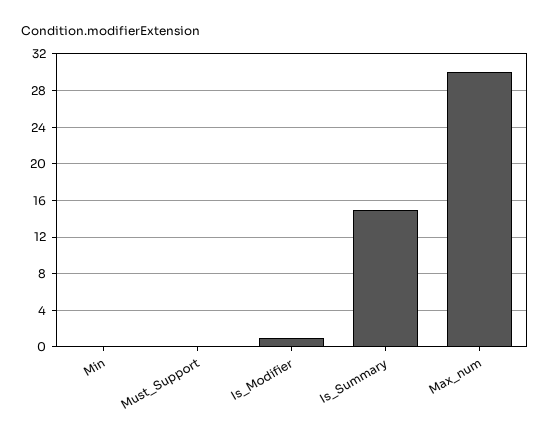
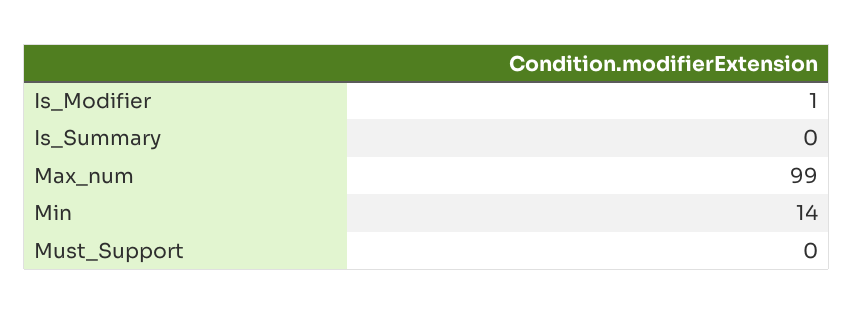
  {
-   "Min": 0,
+   "Min": 14,
    "Must_Support": 0,
    "Is_Modifier": 1,
-   "Is_Summary": 15,
+   "Is_Summary": 0,
-   "Max_num": 30
+   "Max_num": 99
  }

